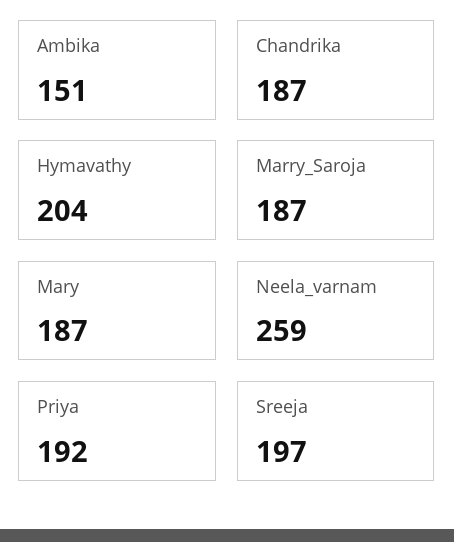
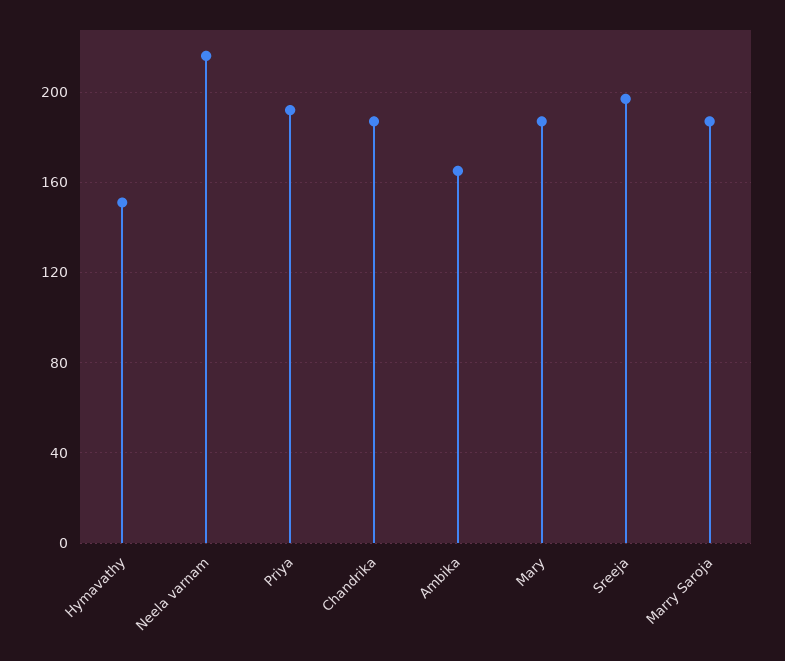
  {
-   "Ambika": 151,
+   "Ambika": 165,
    "Chandrika": 187,
-   "Hymavathy": 204,
+   "Hymavathy": 150,
    "Marry_Saroja": 187,
    "Mary": 187,
-   "Neela_varnam": 259,
+   "Neela_varnam": 215,
    "Priya": 192,
    "Sreeja": 197
  }

